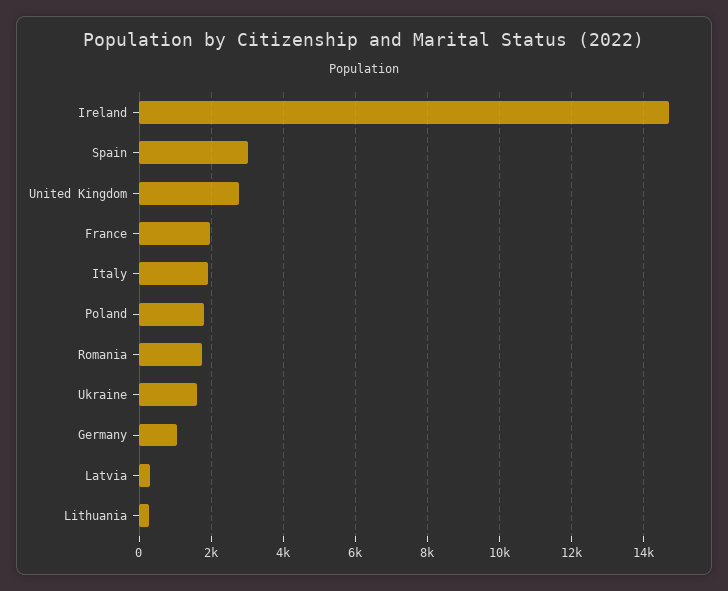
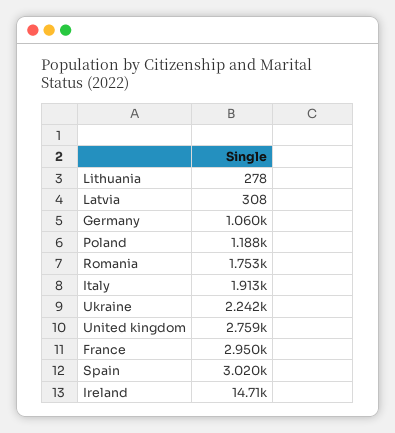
  {
    "Ireland": 14710,
    "Spain": 3020,
    "United Kingdom": 2759,
-   "France": 2000,
+   "France": 2950,
    "Italy": 1913,
-   "Poland": 1800,
+   "Poland": 1188,
    "Romania": 1753,
-   "Ukraine": 1600,
+   "Ukraine": 2242,
    "Germany": 1060,
    "Latvia": 308,
    "Lithuania": 278
  }

